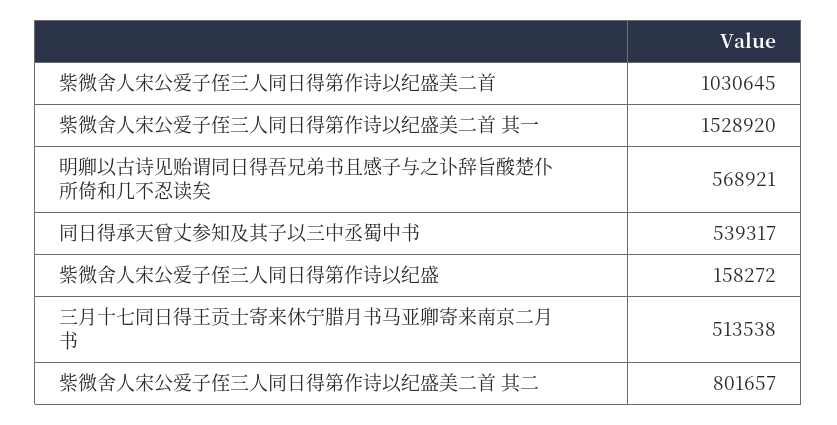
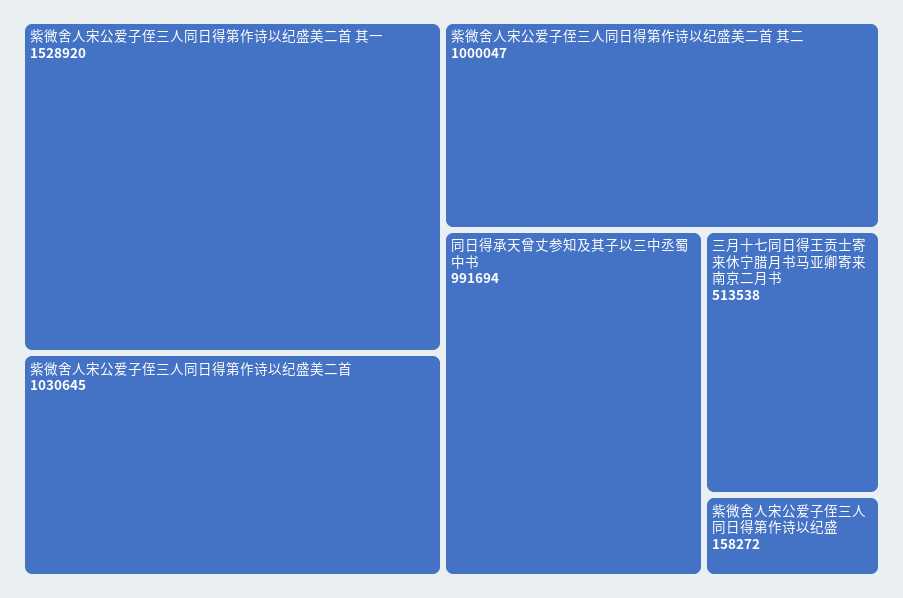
  {
    "紫微舍人宋公爱子侄三人同日得第作诗以纪盛美二首": 1030645,
    "紫微舍人宋公爱子侄三人同日得第作诗以纪盛美二首 其一": 1528920,
-   "明卿以古诗见贻谓同日得吾兄弟书且感子与之讣辞旨酸楚仆所倚和几不忍读矣": 568921,
-   "同日得承天曾丈参知及其子以三中丞蜀中书": 539317,
+   "同日得承天曾丈参知及其子以三中丞蜀中书": 991694,
    "紫微舍人宋公爱子侄三人同日得第作诗以纪盛": 158272,
    "三月十七同日得王贡士寄来休宁腊月书马亚卿寄来南京二月书": 513538,
-   "紫微舍人宋公爱子侄三人同日得第作诗以纪盛美二首 其二": 801657
+   "紫微舍人宋公爱子侄三人同日得第作诗以纪盛美二首 其二": 1000047
  }

